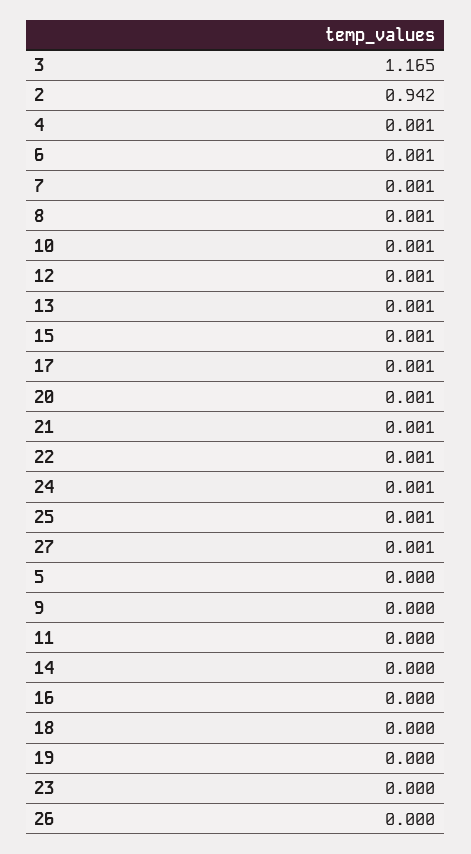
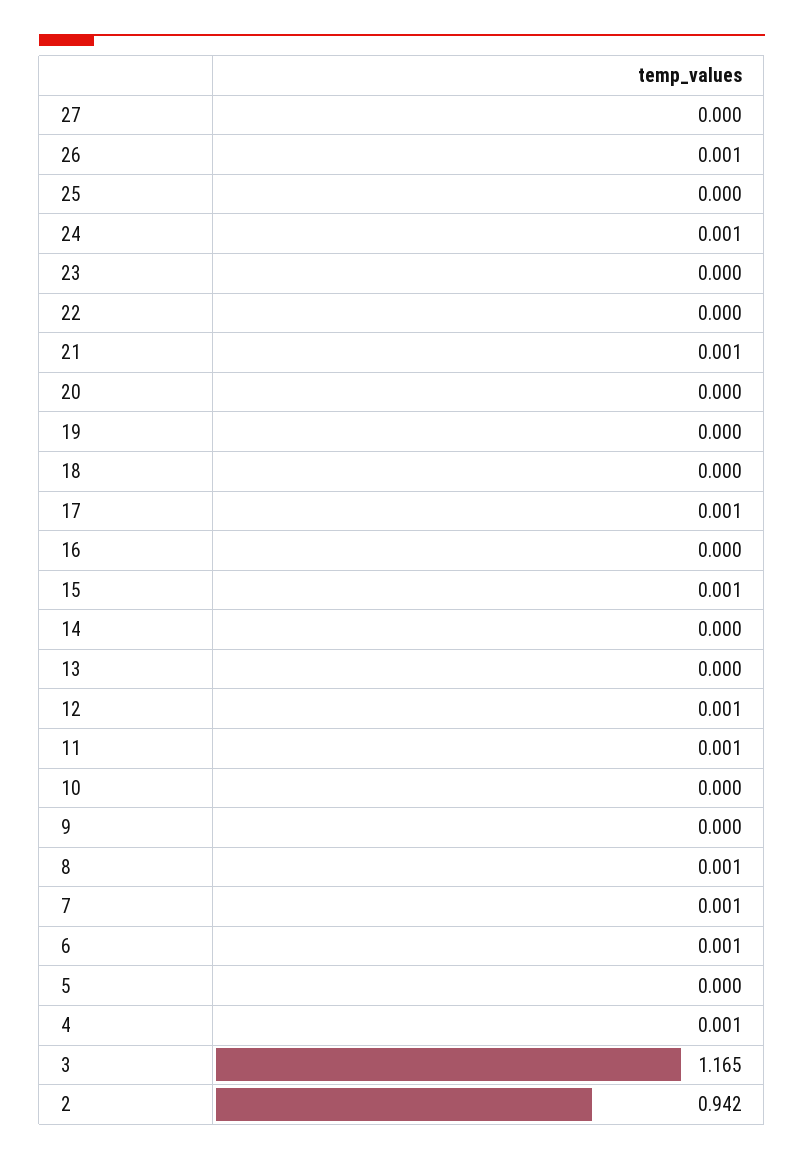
  {
    "3": 1.165,
    "2": 0.942,
    "4": 0.001,
    "6": 0.001,
    "7": 0.001,
    "8": 0.001,
-   "10": 0.001,
+   "10": 0,
    "12": 0.001,
-   "13": 0.001,
+   "13": 0,
    "15": 0.001,
    "17": 0.001,
-   "20": 0.001,
+   "20": 0,
    "21": 0.001,
-   "22": 0.001,
+   "22": 0,
    "24": 0.001,
-   "25": 0.001,
+   "25": 0,
-   "27": 0.001,
+   "27": 0,
    "5": 0,
    "9": 0,
-   "11": 0,
+   "11": 0.001,
    "14": 0,
    "16": 0,
    "18": 0,
    "19": 0,
    "23": 0,
-   "26": 0
+   "26": 0.001
  }

